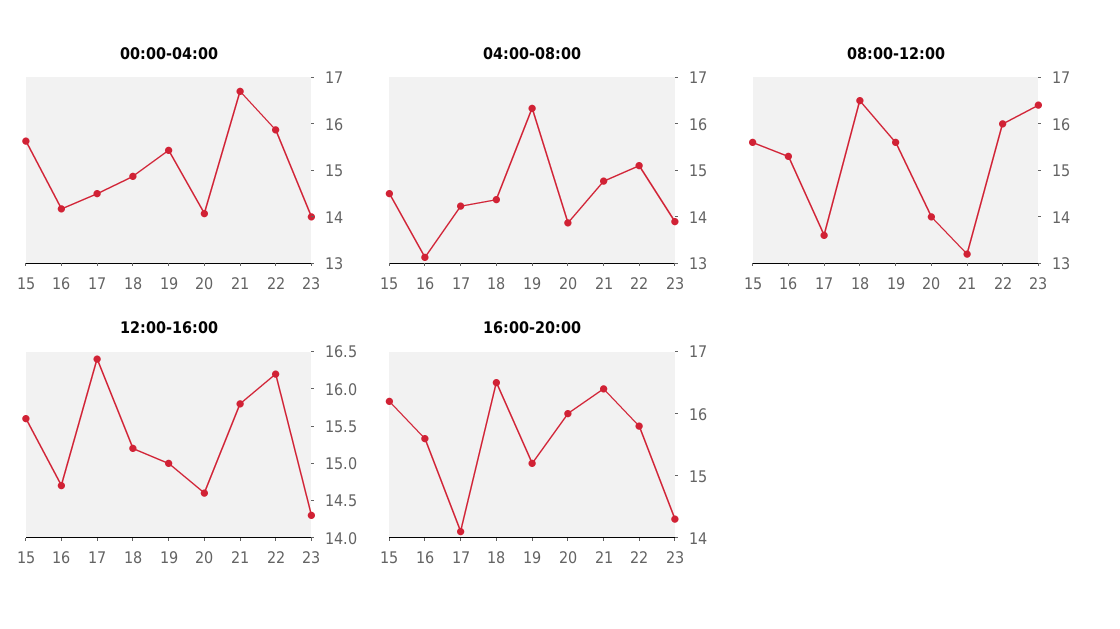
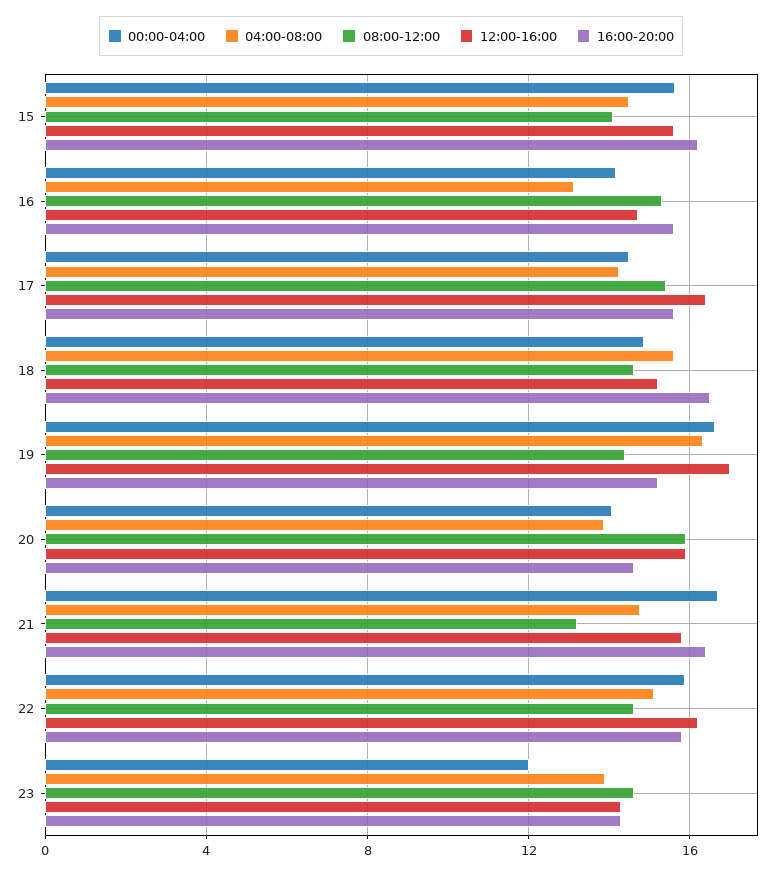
  {
    "00:00-04:00": {
      "15": 15.6,
      "16": 14.2,
      "17": 14.6,
      "18": 14.8,
-     "19": 15.4,
+     "19": 16.5,
      "20": 14,
      "21": 16.8,
      "22": 15.8,
-     "23": 14
+     "23": 12
    },
    "04:00-08:00": {
      "15": 14.6,
      "16": 13.2,
      "17": 14.2,
-     "18": 14.4,
+     "18": 15.5,
      "19": 16.4,
      "20": 13.8,
      "21": 14.8,
      "22": 15.2,
      "23": 14
    },
    "08:00-12:00": {
-     "15": 15.5,
+     "15": 14,
      "16": 15.5,
-     "17": 13.5,
+     "17": 15.5,
-     "18": 16.5,
+     "18": 14.5,
-     "19": 15.5,
+     "19": 14.5,
-     "20": 14,
+     "20": 16,
      "21": 13,
-     "22": 16,
+     "22": 14.5,
-     "23": 16.5
+     "23": 14.5
    },
    "12:00-16:00": {
      "15": 15.5,
      "16": 14.5,
      "17": 16.5,
      "18": 15,
-     "19": 15,
+     "19": 17,
-     "20": 14.5,
+     "20": 16,
      "21": 16,
      "22": 16,
      "23": 14.5
    },
    "16:00-20:00": {
      "15": 16,
      "16": 15.5,
-     "17": 14,
+     "17": 15.5,
      "18": 16.5,
      "19": 15,
-     "20": 16,
+     "20": 14.5,
      "21": 16.5,
      "22": 16,
      "23": 14.5
    }
  }

